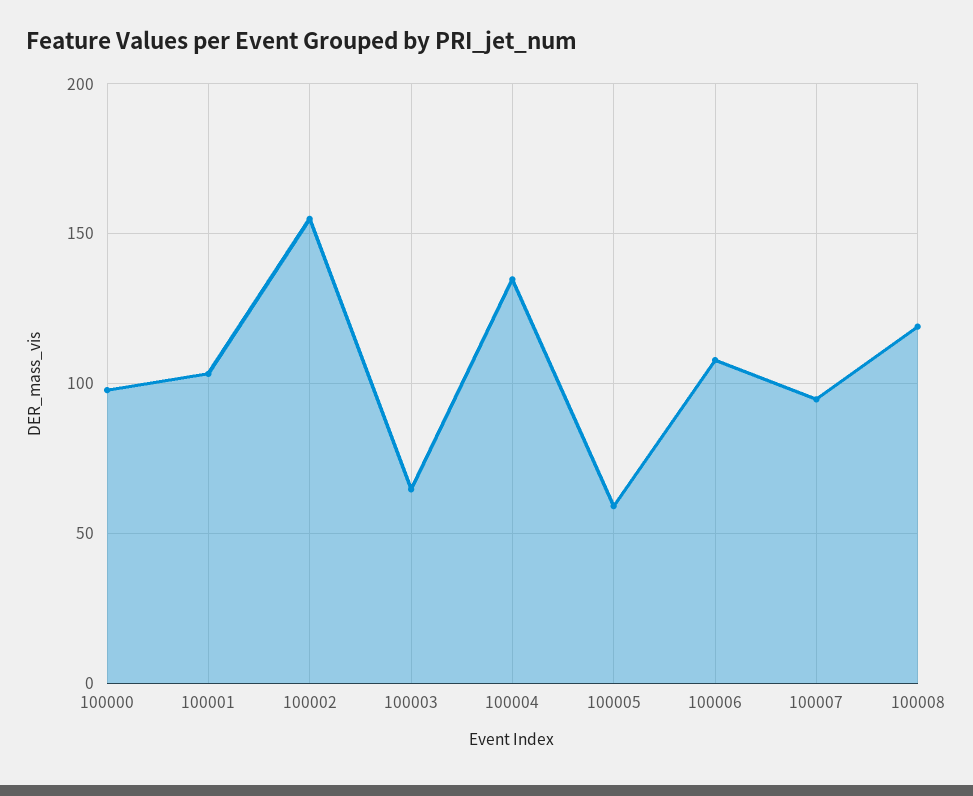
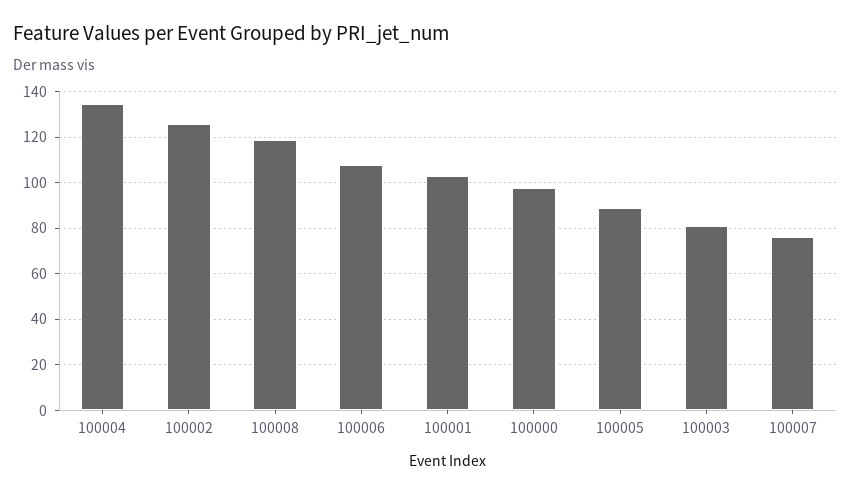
  {
    "100000": 100,
    "100001": 105,
-   "100002": 155,
+   "100002": 125,
-   "100003": 65,
+   "100003": 80,
    "100004": 135,
-   "100005": 60,
+   "100005": 90,
    "100006": 110,
-   "100007": 95,
+   "100007": 75,
    "100008": 120
  }

